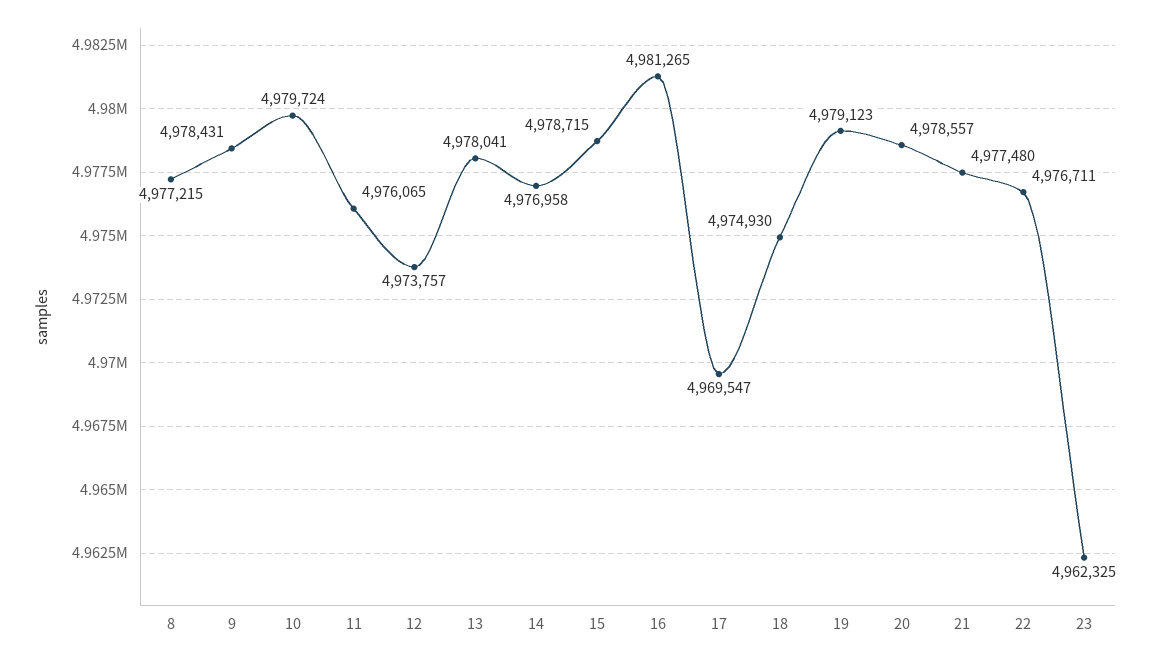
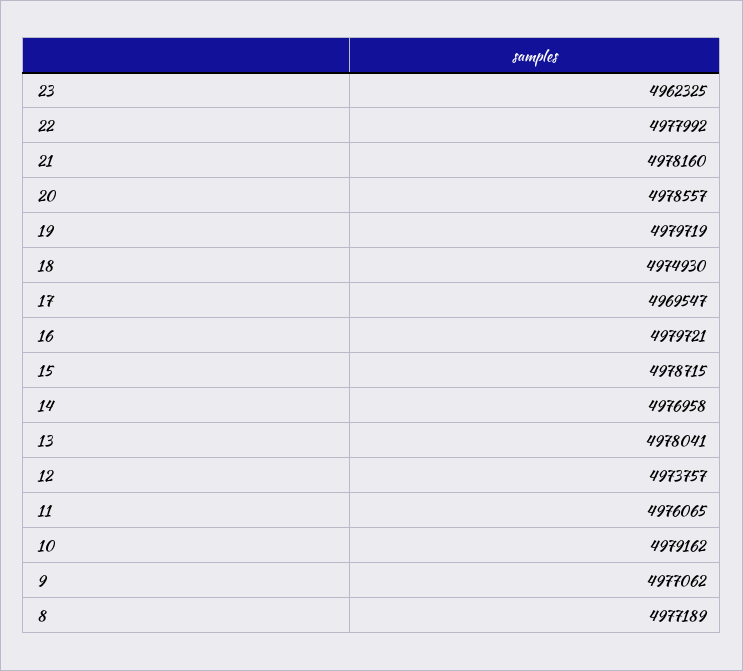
  {
-   "8": 4977215,
+   "8": 4977189,
-   "9": 4978431,
+   "9": 4977062,
-   "10": 4979724,
+   "10": 4979162,
    "11": 4976065,
    "12": 4973757,
    "13": 4978041,
    "14": 4976958,
    "15": 4978715,
-   "16": 4981265,
+   "16": 4979721,
    "17": 4969547,
    "18": 4974930,
-   "19": 4979123,
+   "19": 4979719,
    "20": 4978557,
-   "21": 4977480,
+   "21": 4978160,
-   "22": 4976711,
+   "22": 4977992,
    "23": 4962325
  }

